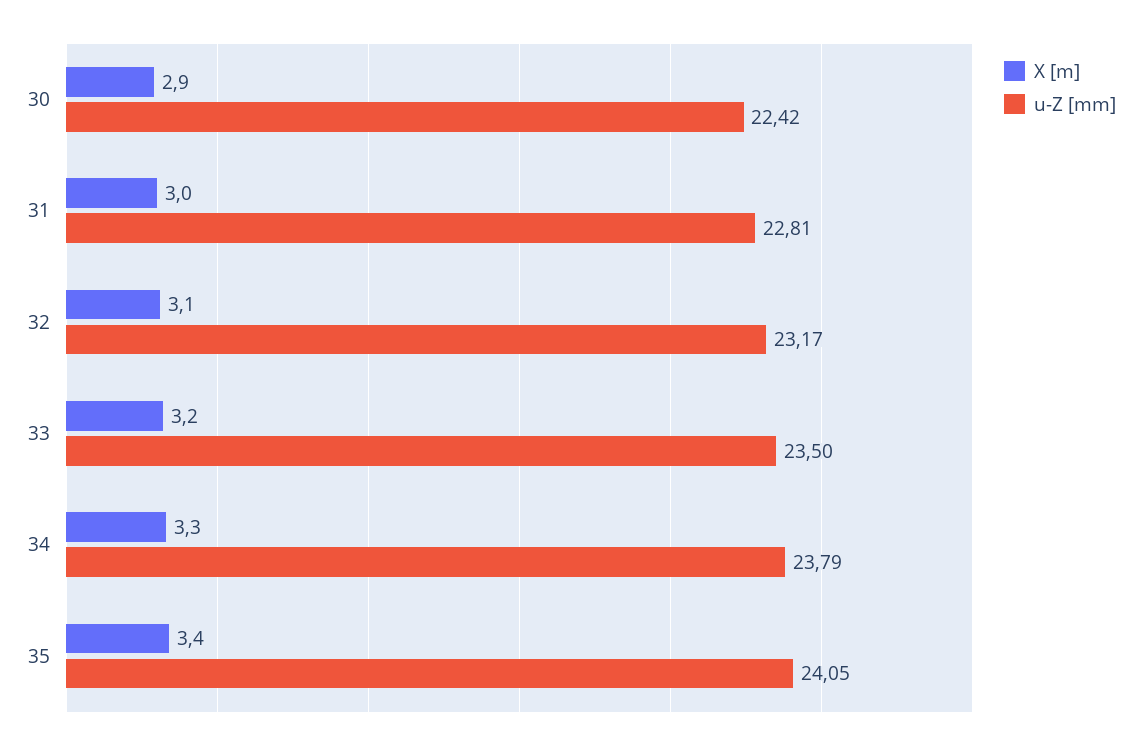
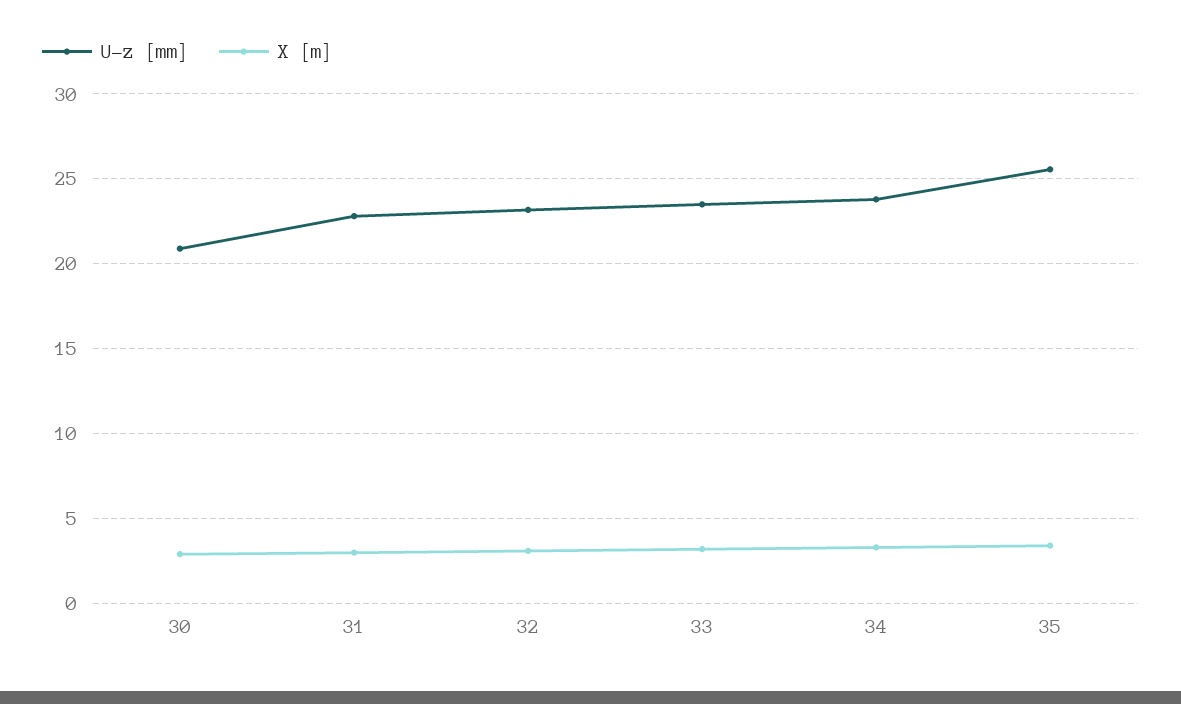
  {
    "X [m]": {
      "30": 2.9,
      "31": 3,
      "32": 3.1,
      "33": 3.2,
      "34": 3.3,
      "35": 3.4
    },
    "u-Z [mm]": {
-     "30": 22.42,
+     "30": 21,
      "31": 22.81,
      "32": 23.17,
      "33": 23.5,
      "34": 23.79,
-     "35": 24.05
+     "35": 25.5
    }
  }

